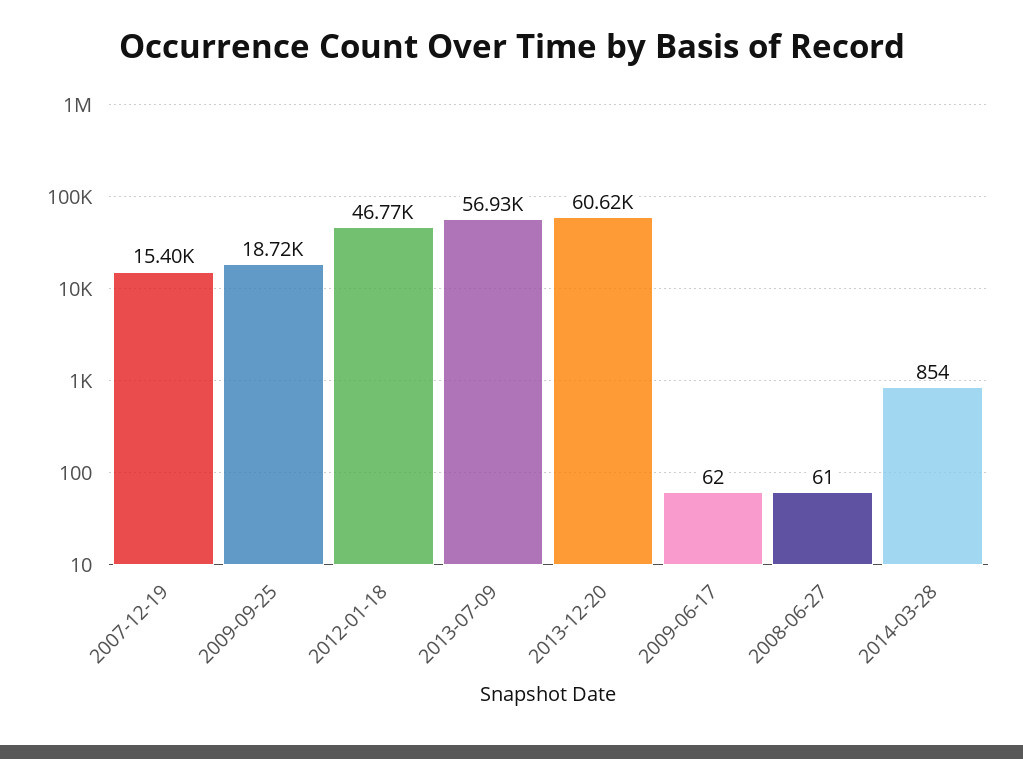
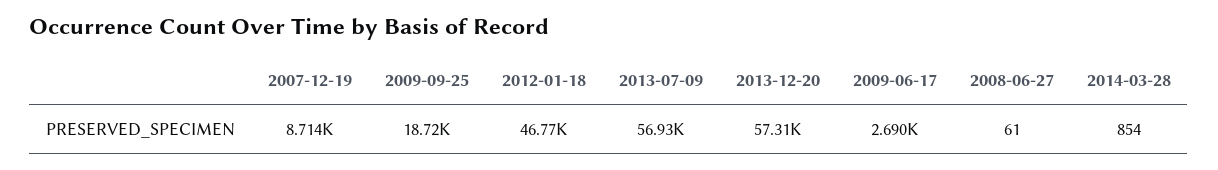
  {
-   "2007-12-19": 15400,
+   "2007-12-19": 8714,
    "2009-09-25": 18720,
    "2012-01-18": 46770,
    "2013-07-09": 56930,
-   "2013-12-20": 60620,
+   "2013-12-20": 57310,
-   "2009-06-17": 62,
+   "2009-06-17": 2690,
    "2008-06-27": 61,
    "2014-03-28": 854
  }

